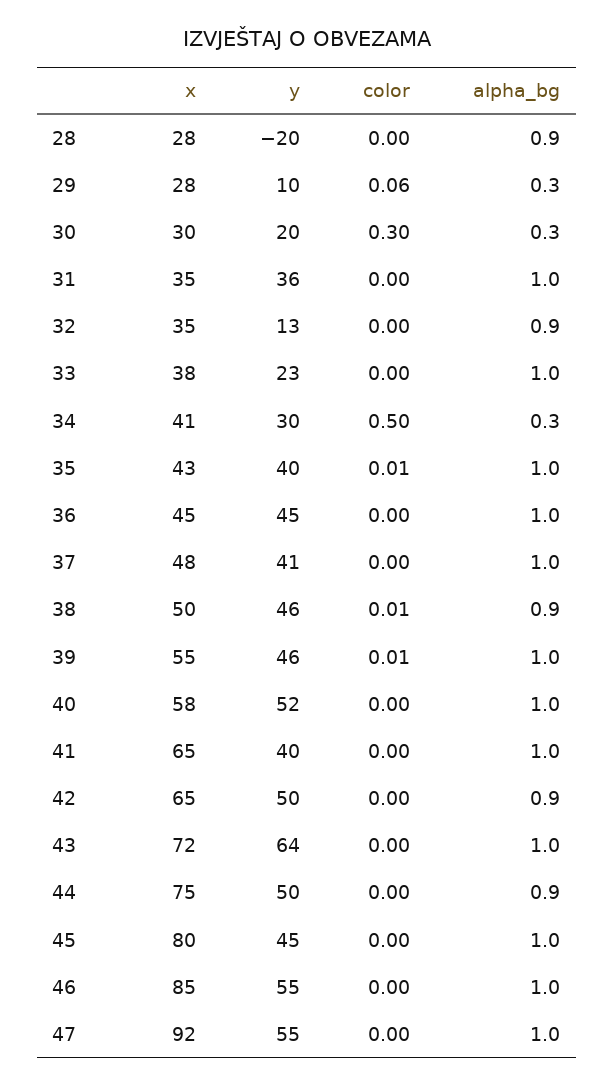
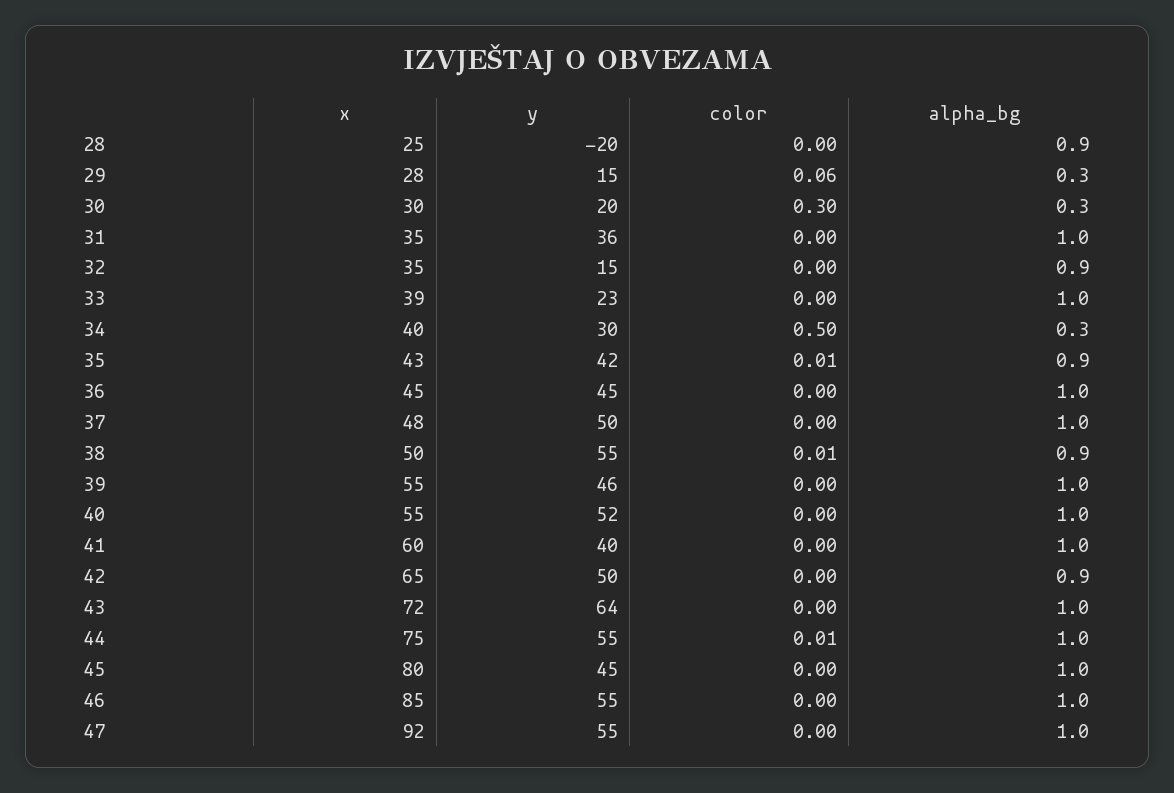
  {
    "x": {
-     "28": 28,
+     "28": 25,
      "29": 28,
      "30": 30,
      "31": 35,
      "32": 35,
-     "33": 38,
+     "33": 39,
-     "34": 41,
+     "34": 40,
      "35": 43,
      "36": 45,
      "37": 48,
      "38": 50,
      "39": 55,
-     "40": 58,
+     "40": 55,
-     "41": 65,
+     "41": 60,
      "42": 65,
      "43": 72,
      "44": 75,
      "45": 80,
      "46": 85,
      "47": 92
    },
    "y": {
      "28": -20,
-     "29": 10,
+     "29": 15,
      "30": 20,
      "31": 36,
-     "32": 13,
+     "32": 15,
      "33": 23,
      "34": 30,
-     "35": 40,
+     "35": 42,
      "36": 45,
-     "37": 41,
+     "37": 50,
-     "38": 46,
+     "38": 55,
      "39": 46,
      "40": 52,
      "41": 40,
      "42": 50,
      "43": 64,
-     "44": 50,
+     "44": 55,
      "45": 45,
      "46": 55,
      "47": 55
    },
    "color": {
      "28": 0,
      "29": 0.06,
      "30": 0.3,
      "31": 0,
      "32": 0,
      "33": 0,
      "34": 0.5,
      "35": 0.01,
      "36": 0,
      "37": 0,
      "38": 0.01,
-     "39": 0.01,
+     "39": 0,
      "40": 0,
      "41": 0,
      "42": 0,
      "43": 0,
-     "44": 0,
+     "44": 0.01,
      "45": 0,
      "46": 0,
      "47": 0
    },
    "alpha_bg": {
      "28": 0.9,
      "29": 0.3,
      "30": 0.3,
      "31": 1,
      "32": 0.9,
      "33": 1,
      "34": 0.3,
-     "35": 1,
+     "35": 0.9,
      "36": 1,
      "37": 1,
      "38": 0.9,
      "39": 1,
      "40": 1,
      "41": 1,
      "42": 0.9,
      "43": 1,
-     "44": 0.9,
+     "44": 1,
      "45": 1,
      "46": 1,
      "47": 1
    }
  }

